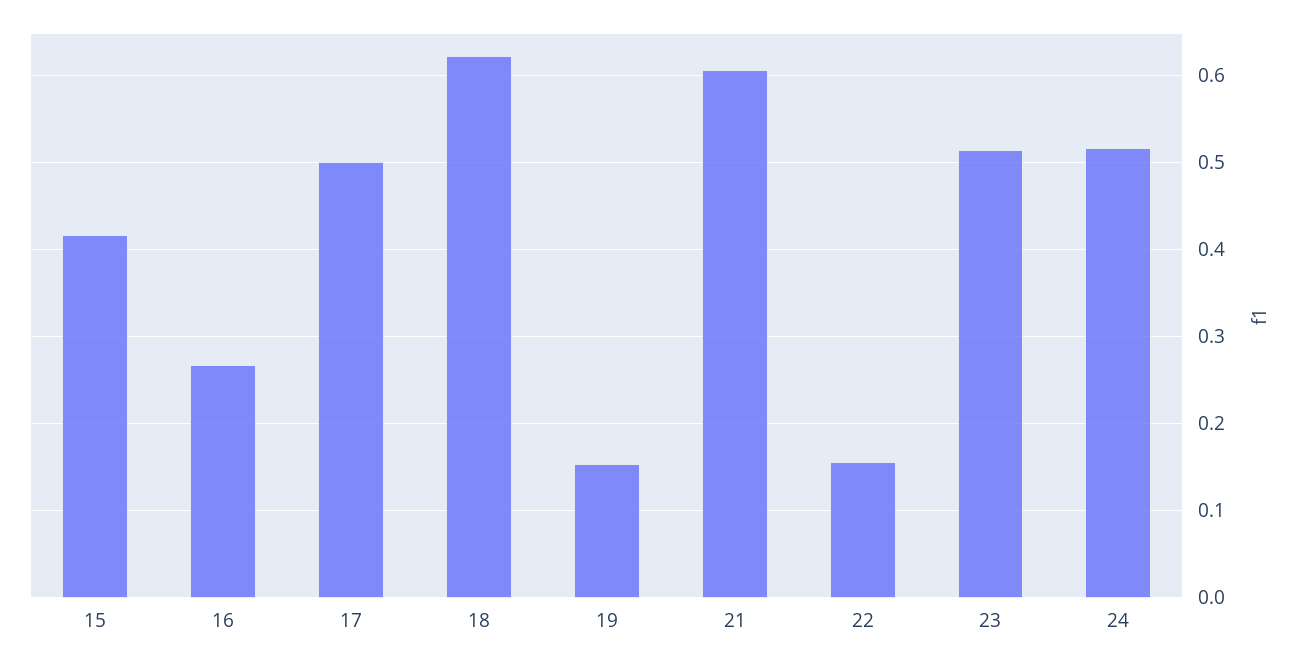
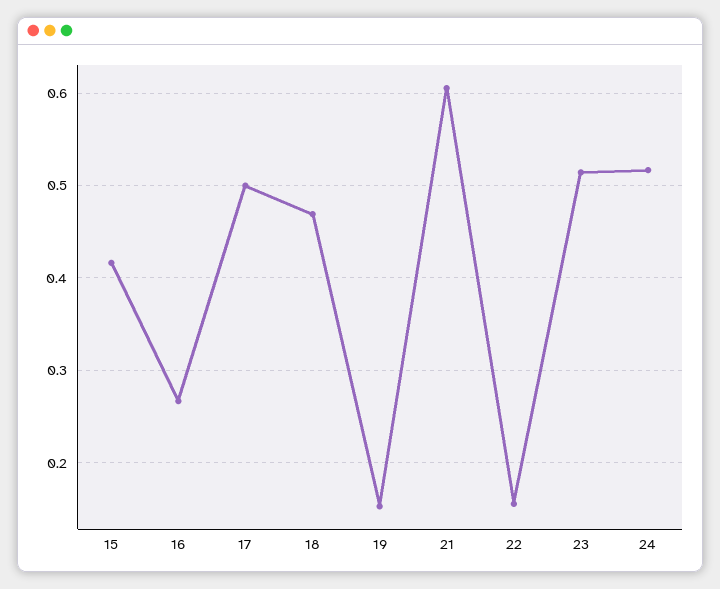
  {
    "15": 0.42,
    "16": 0.27,
    "17": 0.5,
-   "18": 0.62,
+   "18": 0.47,
    "19": 0.15,
    "21": 0.61,
    "22": 0.16,
    "23": 0.51,
    "24": 0.52
  }

